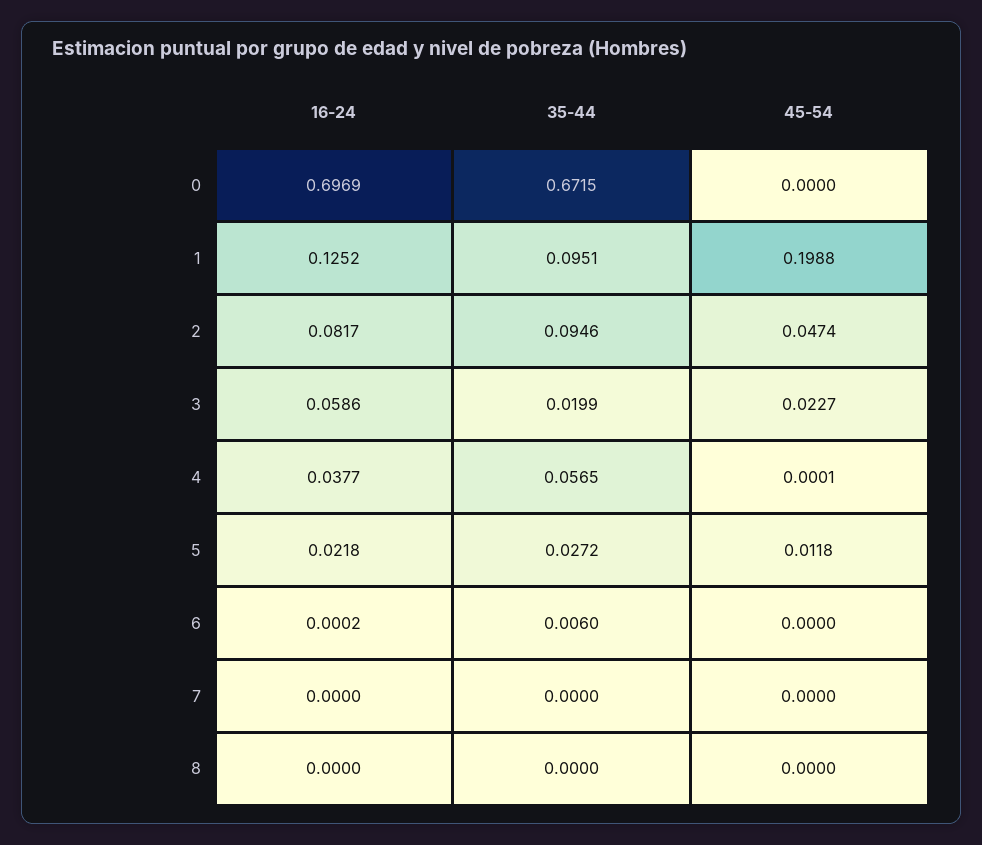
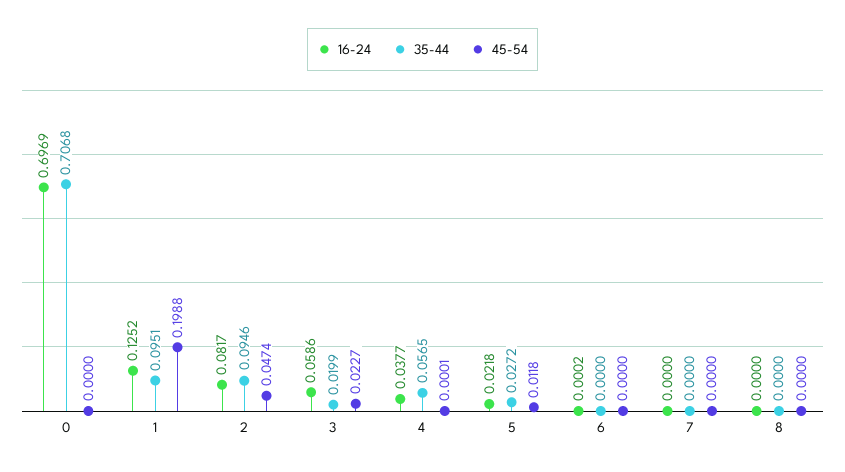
  {
    "16-24": {
      "0": 0.6969,
      "1": 0.1252,
      "2": 0.0817,
      "3": 0.0586,
      "4": 0.0377,
      "5": 0.0218,
      "6": 0.0002,
      "7": 0,
      "8": 0
    },
    "35-44": {
-     "0": 0.6715,
+     "0": 0.7068,
      "1": 0.0951,
      "2": 0.0946,
      "3": 0.0199,
      "4": 0.0565,
      "5": 0.0272,
-     "6": 0.006,
+     "6": 0,
      "7": 0,
      "8": 0
    },
    "45-54": {
      "0": 0,
      "1": 0.1988,
      "2": 0.0474,
      "3": 0.0227,
      "4": 0.0001,
      "5": 0.0118,
      "6": 0,
      "7": 0,
      "8": 0
    }
  }

